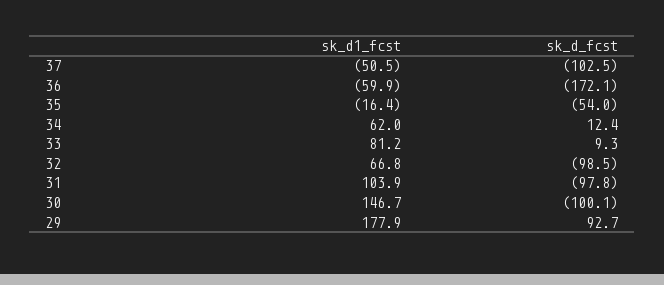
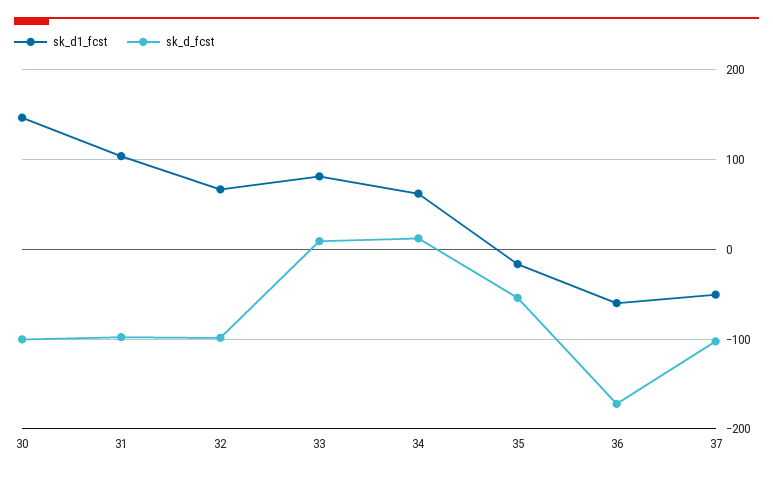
  {
    "sk_d1_fcst": {
      "37": -50.5,
      "36": -59.9,
      "35": -16.4,
      "34": 62,
      "33": 81.2,
      "32": 66.8,
      "31": 103.9,
-     "30": 146.7,
+     "30": 146.7
-     "29": 177.9
    },
    "sk_d_fcst": {
      "37": -102.5,
      "36": -172.1,
      "35": -54,
      "34": 12.4,
      "33": 9.3,
      "32": -98.5,
      "31": -97.8,
-     "30": -100.1,
+     "30": -100.1
-     "29": 92.7
    }
  }

